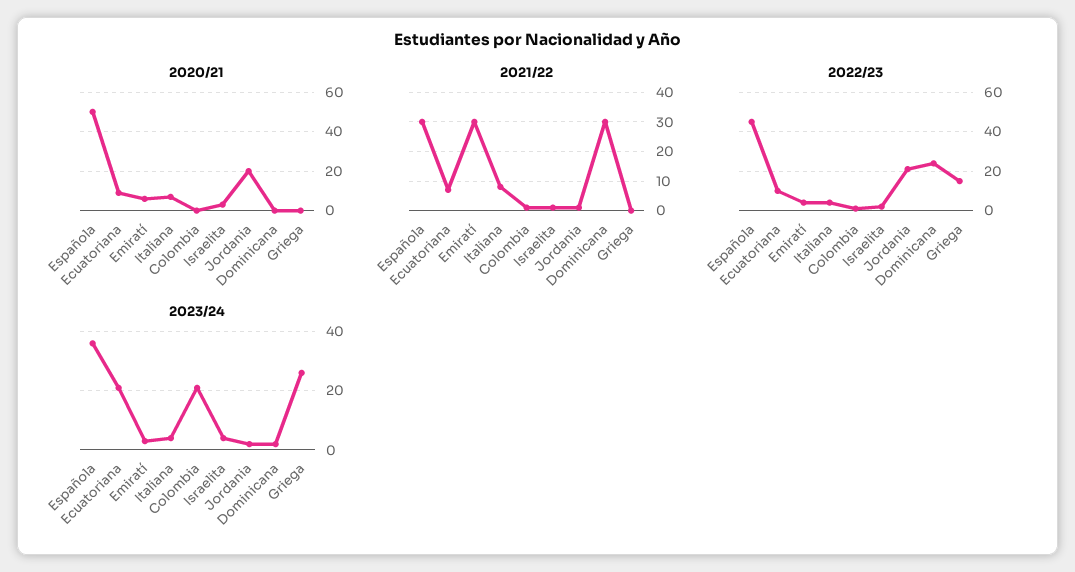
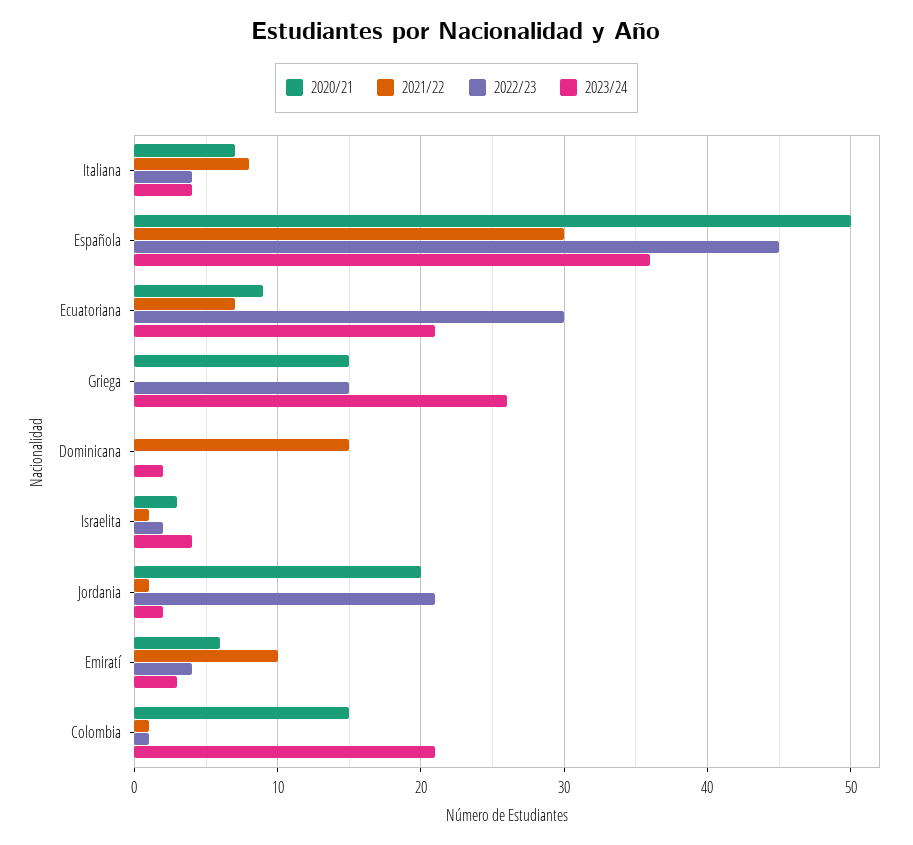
  {
    "2020/21": {
      "Española": 50,
      "Ecuatoriana": 9,
      "Emiratí": 6,
      "Italiana": 7,
-     "Colombia": 0,
+     "Colombia": 15,
      "Israelita": 3,
      "Jordania": 20,
      "Dominicana": 0,
-     "Griega": 0
+     "Griega": 15
    },
    "2021/22": {
      "Española": 30,
      "Ecuatoriana": 7,
-     "Emiratí": 30,
+     "Emiratí": 10,
      "Italiana": 8,
      "Colombia": 1,
      "Israelita": 1,
      "Jordania": 1,
-     "Dominicana": 30,
+     "Dominicana": 15,
      "Griega": 0
    },
    "2022/23": {
      "Española": 45,
-     "Ecuatoriana": 10,
+     "Ecuatoriana": 30,
      "Emiratí": 4,
      "Italiana": 4,
      "Colombia": 1,
      "Israelita": 2,
      "Jordania": 21,
-     "Dominicana": 25,
+     "Dominicana": 0,
      "Griega": 15
    },
    "2023/24": {
      "Española": 36,
      "Ecuatoriana": 21,
      "Emiratí": 3,
      "Italiana": 4,
      "Colombia": 21,
      "Israelita": 4,
      "Jordania": 2,
      "Dominicana": 2,
      "Griega": 26
    }
  }

